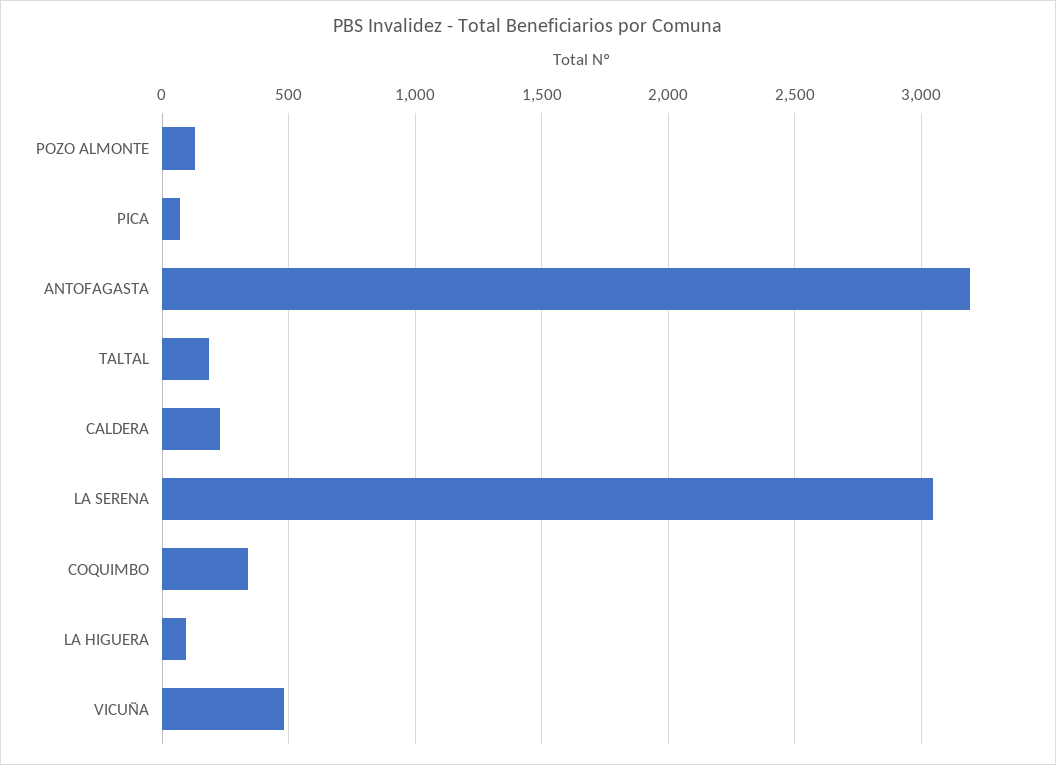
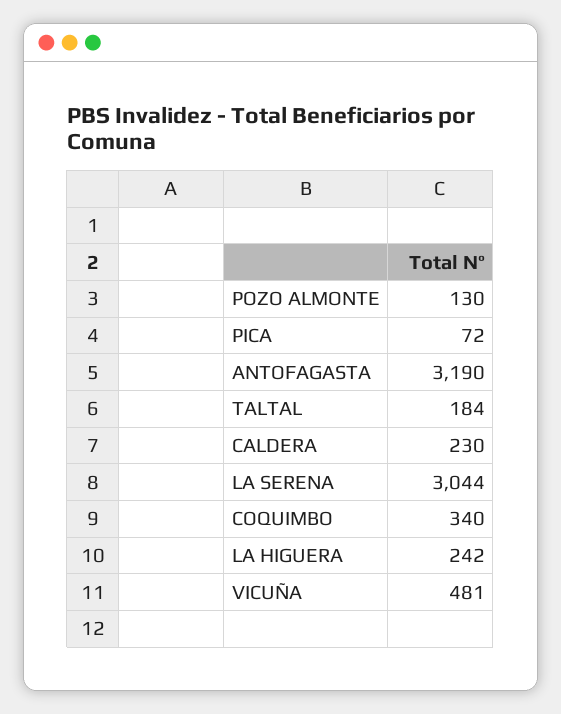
  {
    "POZO ALMONTE": 130,
    "PICA": 72,
    "ANTOFAGASTA": 3190,
    "TALTAL": 184,
    "CALDERA": 230,
    "LA SERENA": 3044,
    "COQUIMBO": 340,
-   "LA HIGUERA": 100,
+   "LA HIGUERA": 242,
    "VICUÑA": 481
  }

